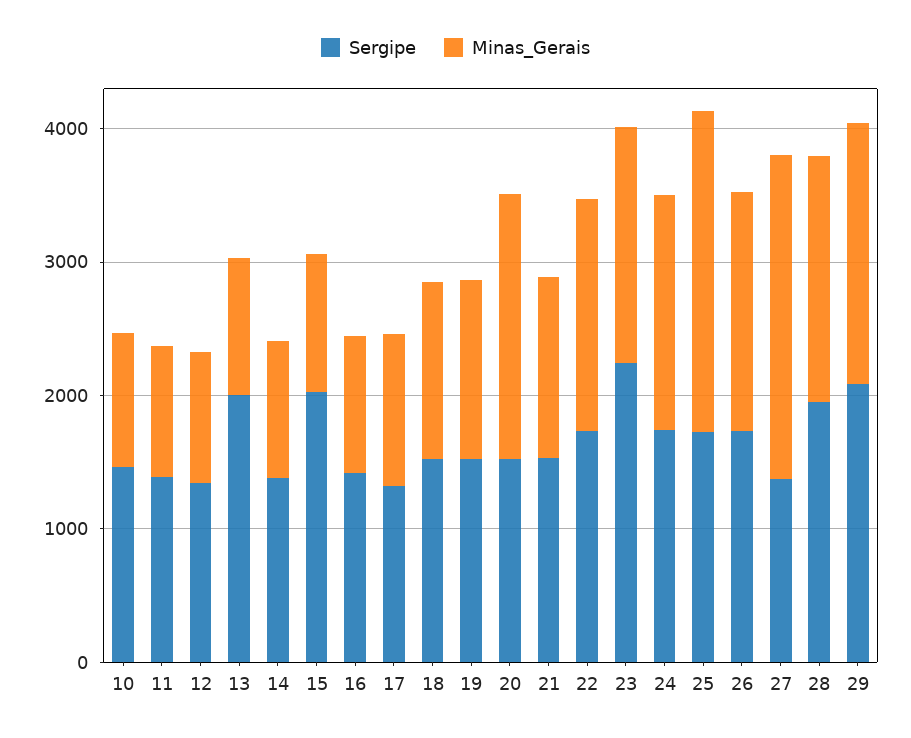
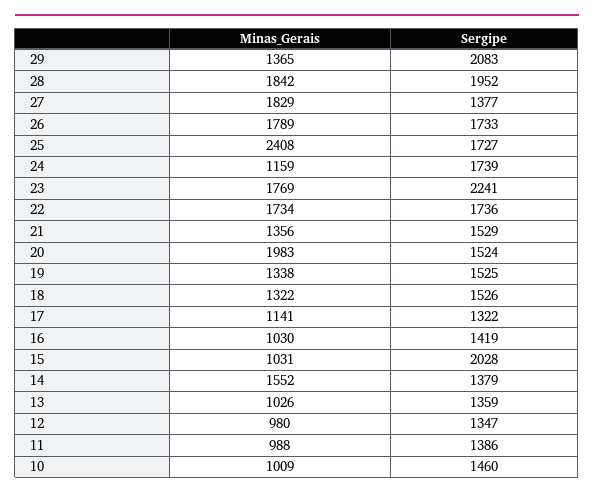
  {
    "Sergipe": {
      "10": 1460,
      "11": 1386,
      "12": 1347,
-     "13": 2000,
+     "13": 1359,
      "14": 1379,
      "15": 2028,
      "16": 1419,
      "17": 1322,
      "18": 1526,
      "19": 1525,
      "20": 1524,
      "21": 1529,
      "22": 1736,
      "23": 2241,
      "24": 1739,
      "25": 1727,
      "26": 1733,
      "27": 1377,
      "28": 1952,
      "29": 2083
    },
    "Minas_Gerais": {
      "10": 1009,
      "11": 988,
      "12": 980,
      "13": 1026,
-     "14": 1000,
+     "14": 1552,
      "15": 1031,
      "16": 1030,
      "17": 1141,
      "18": 1322,
      "19": 1338,
      "20": 1983,
      "21": 1356,
      "22": 1734,
      "23": 1769,
-     "24": 1800,
+     "24": 1159,
      "25": 2408,
      "26": 1789,
-     "27": 2400,
+     "27": 1829,
      "28": 1842,
-     "29": 2000
+     "29": 1365
    }
  }

